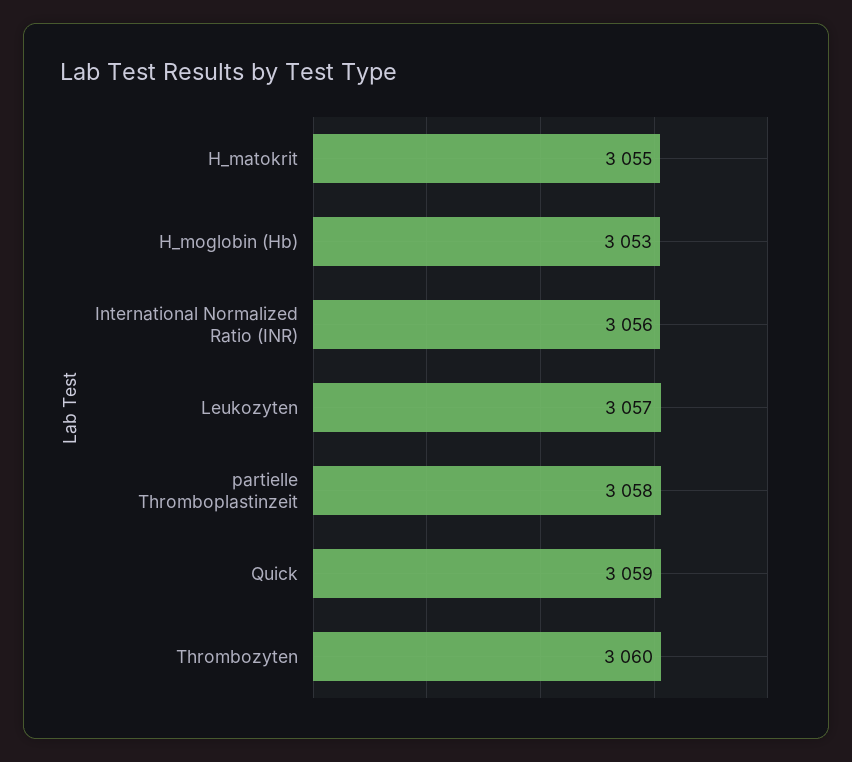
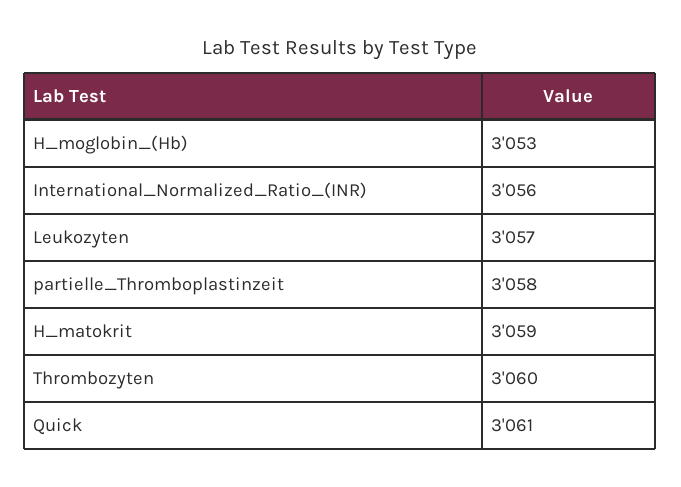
  {
-   "H_matokrit": 3055,
+   "H_matokrit": 3059,
    "H_moglobin (Hb)": 3053,
    "International Normalized Ratio (INR)": 3056,
    "Leukozyten": 3057,
    "partielle Thromboplastinzeit": 3058,
-   "Quick": 3059,
+   "Quick": 3061,
    "Thrombozyten": 3060
  }

